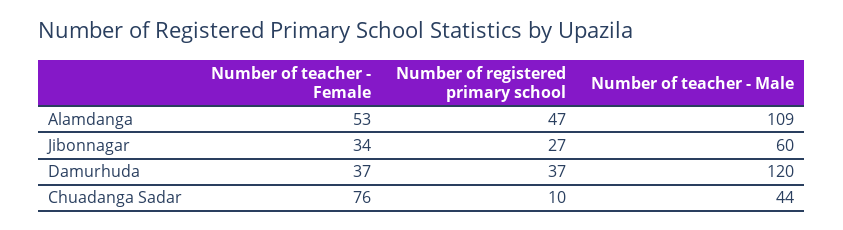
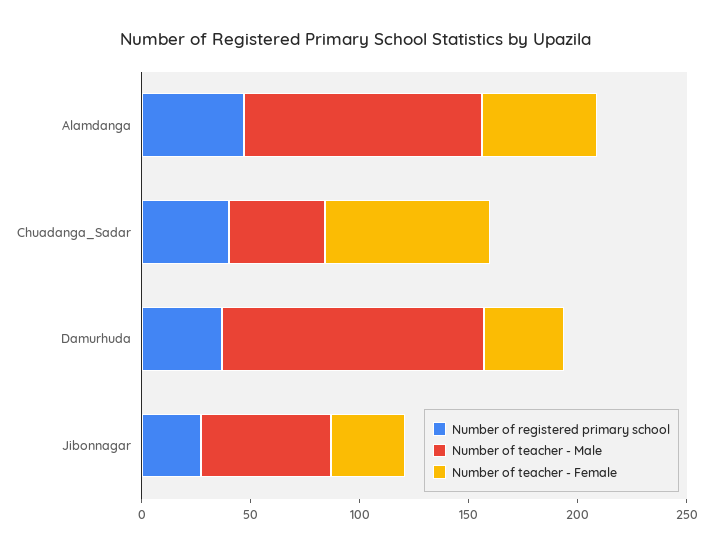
  {
    "Number of teacher - Female": {
      "Alamdanga": 53,
      "Jibonnagar": 34,
      "Damurhuda": 37,
      "Chuadanga Sadar": 76
    },
    "Number of registered primary school": {
      "Alamdanga": 47,
      "Jibonnagar": 27,
      "Damurhuda": 37,
-     "Chuadanga Sadar": 10
+     "Chuadanga Sadar": 40
    },
    "Number of teacher - Male": {
      "Alamdanga": 109,
      "Jibonnagar": 60,
      "Damurhuda": 120,
      "Chuadanga Sadar": 44
    }
  }

